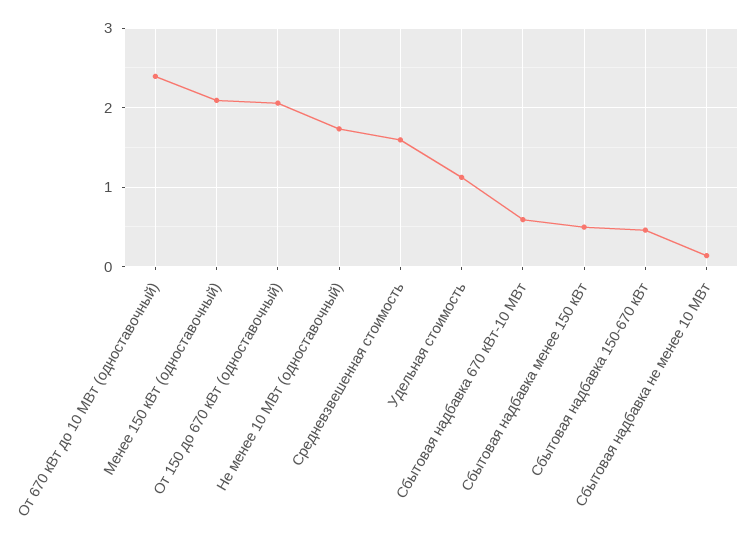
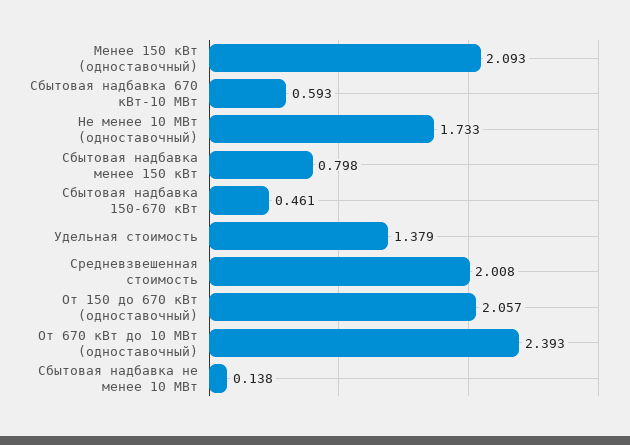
  {
    "От 670 кВт до 10 МВт (одноставочный)": 2.393,
    "Менее 150 кВт (одноставочный)": 2.093,
    "От 150 до 670 кВт (одноставочный)": 2.057,
    "Не менее 10 МВт (одноставочный)": 1.733,
-   "Средневзвешенная стоимость": 1.6,
+   "Средневзвешенная стоимость": 2.008,
-   "Удельная стоимость": 1.1,
+   "Удельная стоимость": 1.379,
    "Сбытовая надбавка 670 кВт-10 МВт": 0.593,
-   "Сбытовая надбавка менее 150 кВт": 0.5,
+   "Сбытовая надбавка менее 150 кВт": 0.798,
    "Сбытовая надбавка 150-670 кВт": 0.461,
    "Сбытовая надбавка не менее 10 МВт": 0.138
  }

